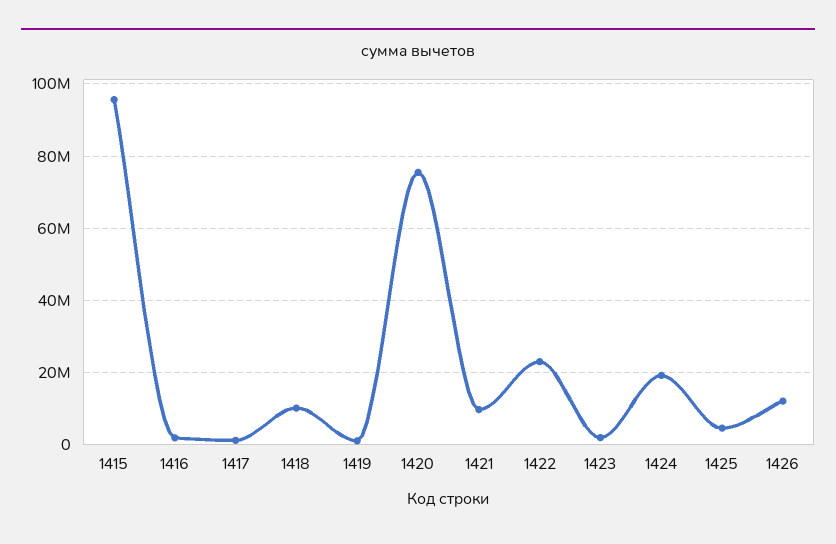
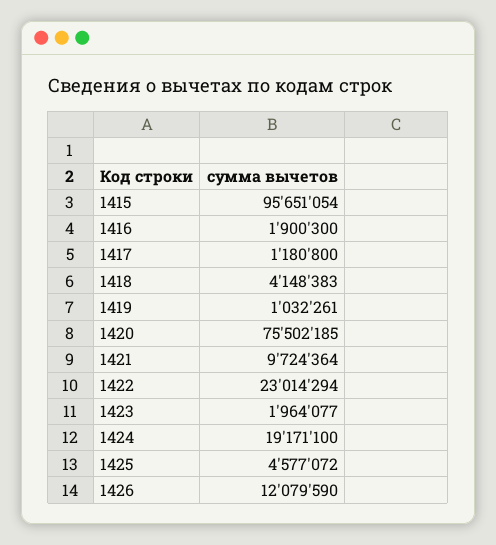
  {
    "1415": 95651054,
    "1416": 1900300,
    "1417": 1180800,
-   "1418": 10000000,
+   "1418": 4148383,
    "1419": 1032261,
    "1420": 75502185,
    "1421": 9724364,
    "1422": 23014294,
    "1423": 1964077,
    "1424": 19171100,
    "1425": 4577072,
    "1426": 12079590
  }

